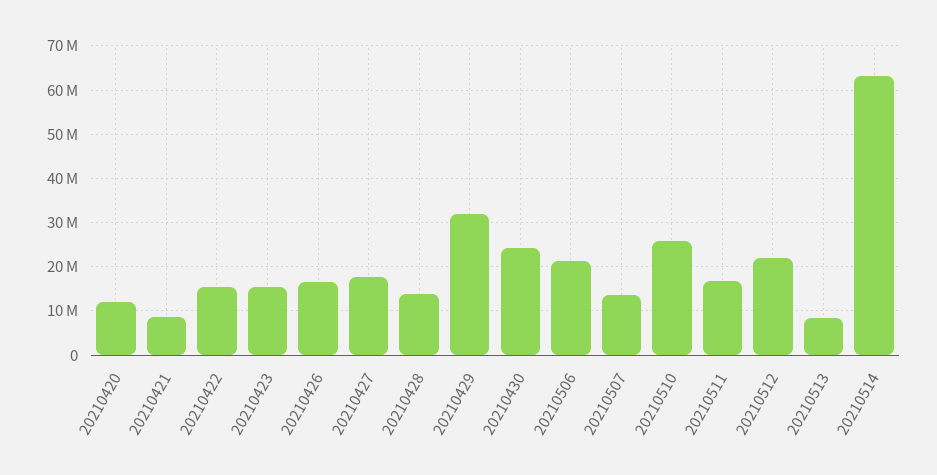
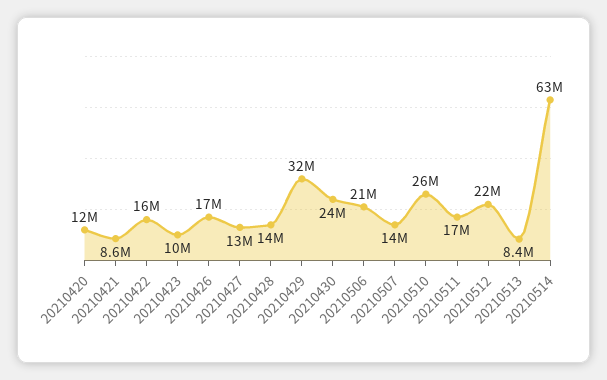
  {
    "20210420": 12000000,
    "20210421": 8600000,
    "20210422": 16000000,
-   "20210423": 16000000,
+   "20210423": 10000000,
    "20210426": 17000000,
-   "20210427": 18000000,
+   "20210427": 13000000,
    "20210428": 14000000,
    "20210429": 32000000,
    "20210430": 24000000,
    "20210506": 21000000,
    "20210507": 14000000,
    "20210510": 26000000,
    "20210511": 17000000,
    "20210512": 22000000,
    "20210513": 8400000,
    "20210514": 63000000
  }

